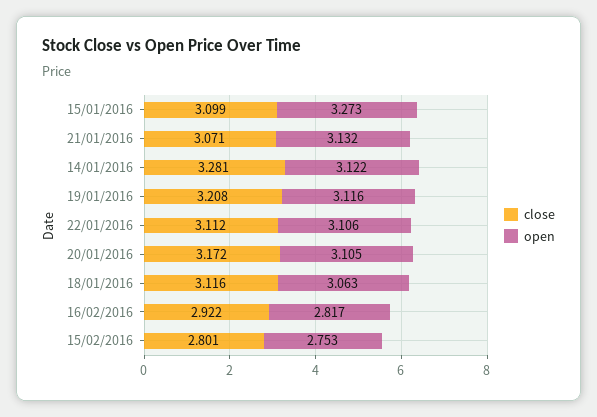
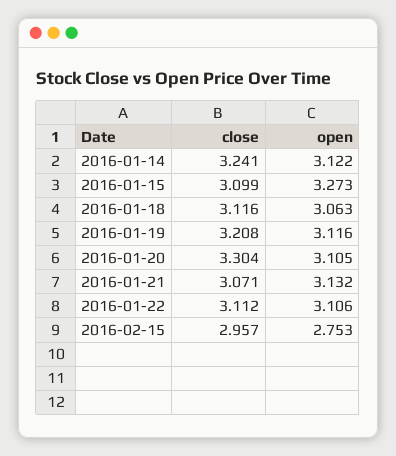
  {
    "close": {
      "15/01/2016": 3.099,
      "21/01/2016": 3.071,
-     "14/01/2016": 3.281,
+     "14/01/2016": 3.241,
      "19/01/2016": 3.208,
      "22/01/2016": 3.112,
-     "20/01/2016": 3.172,
+     "20/01/2016": 3.304,
      "18/01/2016": 3.116,
-     "16/02/2016": 2.922,
-     "15/02/2016": 2.801
+     "15/02/2016": 2.957
    },
    "open": {
      "15/01/2016": 3.273,
      "21/01/2016": 3.132,
      "14/01/2016": 3.122,
      "19/01/2016": 3.116,
      "22/01/2016": 3.106,
      "20/01/2016": 3.105,
      "18/01/2016": 3.063,
-     "16/02/2016": 2.817,
      "15/02/2016": 2.753
    }
  }

